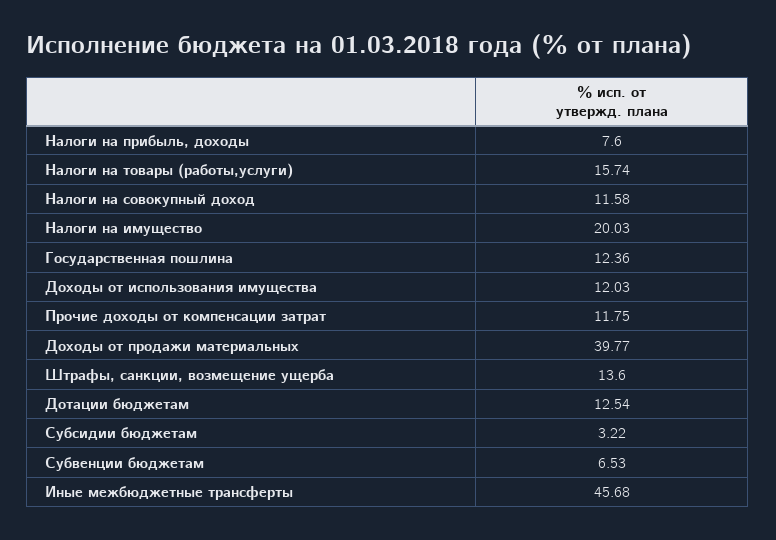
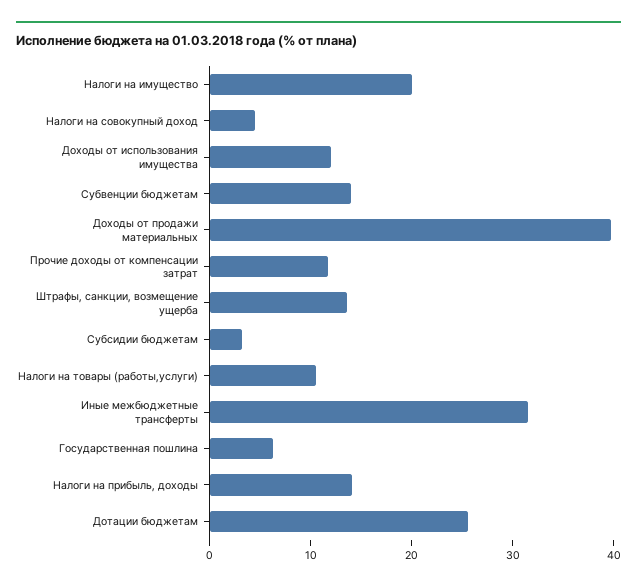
  {
-   "Налоги на прибыль, доходы": 7.6,
+   "Налоги на прибыль, доходы": 14,
-   "Налоги на товары (работы,услуги)": 15.74,
+   "Налоги на товары (работы,услуги)": 10,
-   "Налоги на совокупный доход": 11.58,
+   "Налоги на совокупный доход": 4,
    "Налоги на имущество": 20.03,
-   "Государственная пошлина": 12.36,
+   "Государственная пошлина": 6,
    "Доходы от использования имущества": 12.03,
    "Прочие доходы от компенсации затрат": 11.75,
    "Доходы от продажи материальных": 39.77,
    "Штрафы, санкции, возмещение ущерба": 13.6,
-   "Дотации бюджетам": 12.54,
+   "Дотации бюджетам": 26,
    "Субсидии бюджетам": 3.22,
-   "Субвенции бюджетам": 6.53,
+   "Субвенции бюджетам": 14,
-   "Иные межбюджетные трансферты": 45.68
+   "Иные межбюджетные трансферты": 32
  }

